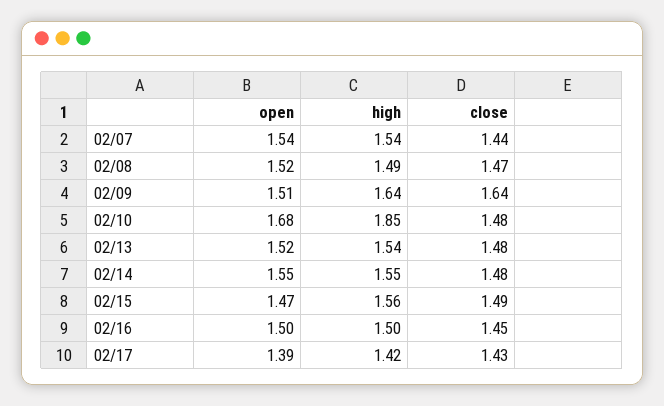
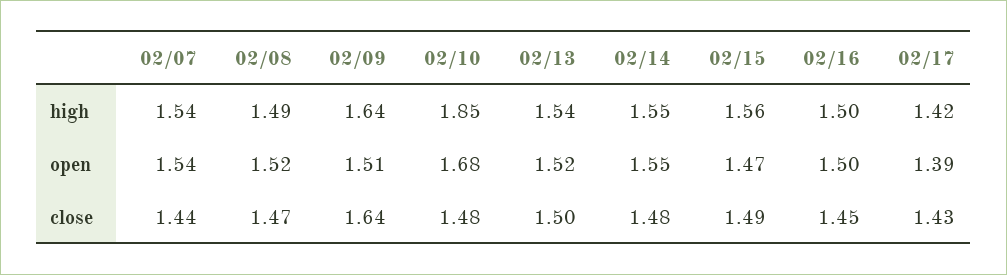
  {
    "open": {
      "02/07": 1.54,
      "02/08": 1.52,
      "02/09": 1.51,
      "02/10": 1.68,
      "02/13": 1.52,
      "02/14": 1.55,
      "02/15": 1.47,
      "02/16": 1.5,
      "02/17": 1.39
    },
    "high": {
      "02/07": 1.54,
      "02/08": 1.49,
      "02/09": 1.64,
      "02/10": 1.85,
      "02/13": 1.54,
      "02/14": 1.55,
      "02/15": 1.56,
      "02/16": 1.5,
      "02/17": 1.42
    },
    "close": {
      "02/07": 1.44,
      "02/08": 1.47,
      "02/09": 1.64,
      "02/10": 1.48,
-     "02/13": 1.48,
+     "02/13": 1.5,
      "02/14": 1.48,
      "02/15": 1.49,
      "02/16": 1.45,
      "02/17": 1.43
    }
  }

